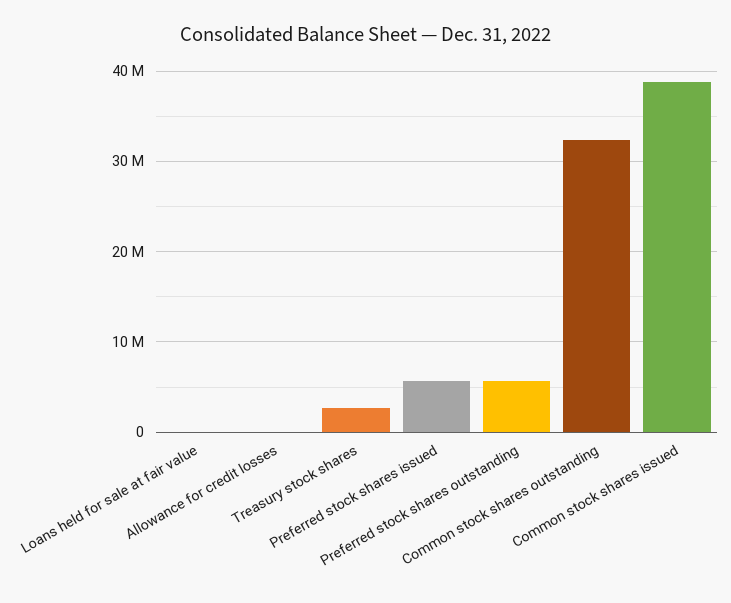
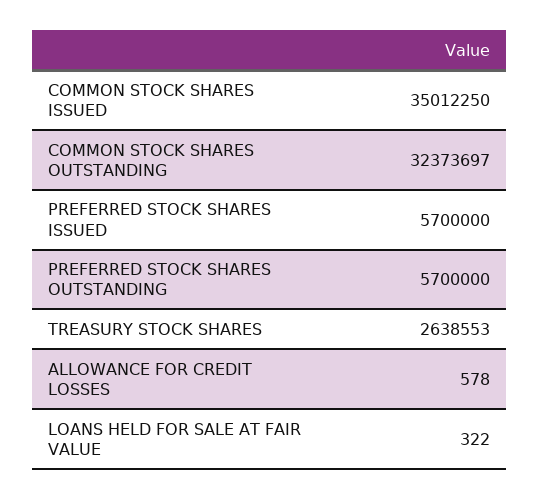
  {
    "Loans held for sale at fair value": 322,
    "Allowance for credit losses": 578,
    "Treasury stock shares": 2638553,
    "Preferred stock shares issued": 5700000,
    "Preferred stock shares outstanding": 5700000,
    "Common stock shares outstanding": 32373697,
-   "Common stock shares issued": 39000000
+   "Common stock shares issued": 35012250
  }

